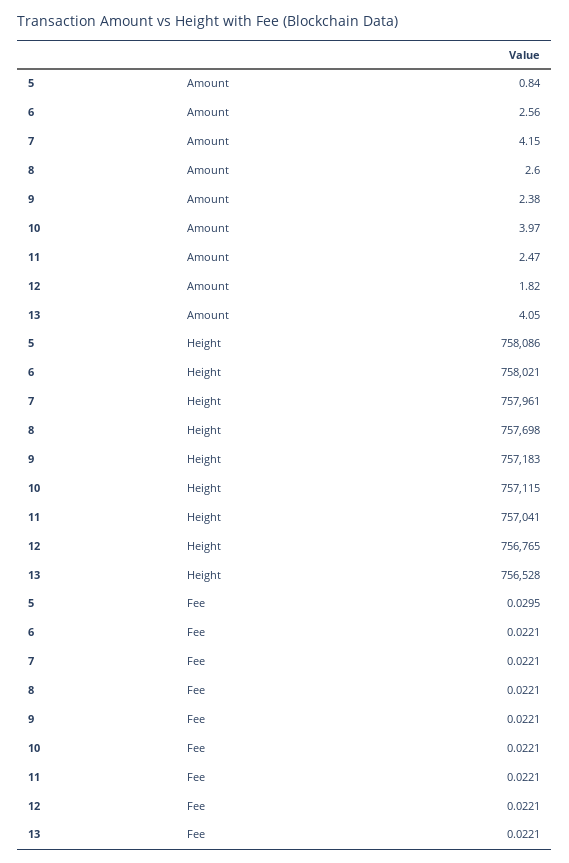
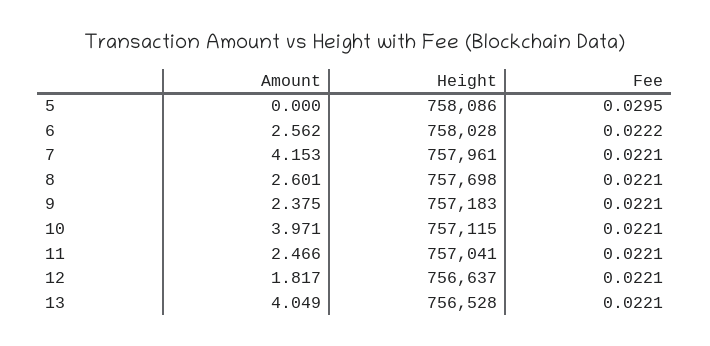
  {
    "5": {
-     "Amount": 0.84,
+     "Amount": 0,
      "Height": 758086,
      "Fee": 0.0295
    },
    "6": {
      "Amount": 2.562,
-     "Height": 758021,
+     "Height": 758028,
-     "Fee": 0.0221
+     "Fee": 0.0222
    },
    "7": {
      "Amount": 4.153,
      "Height": 757961,
      "Fee": 0.0221
    },
    "8": {
      "Amount": 2.601,
      "Height": 757698,
      "Fee": 0.0221
    },
    "9": {
      "Amount": 2.375,
      "Height": 757183,
      "Fee": 0.0221
    },
    "10": {
      "Amount": 3.971,
      "Height": 757115,
      "Fee": 0.0221
    },
    "11": {
      "Amount": 2.466,
      "Height": 757041,
      "Fee": 0.0221
    },
    "12": {
      "Amount": 1.817,
-     "Height": 756765,
+     "Height": 756637,
      "Fee": 0.0221
    },
    "13": {
      "Amount": 4.049,
      "Height": 756528,
      "Fee": 0.0221
    }
  }

